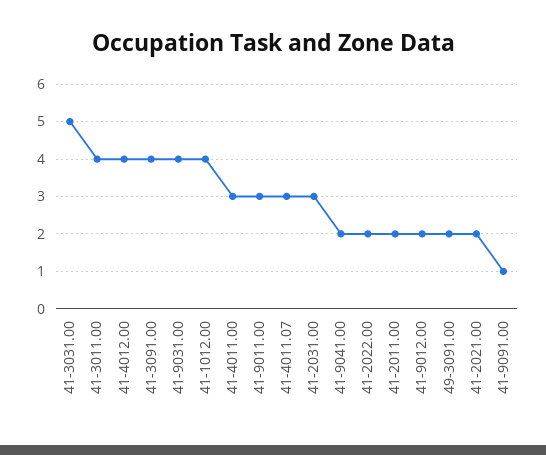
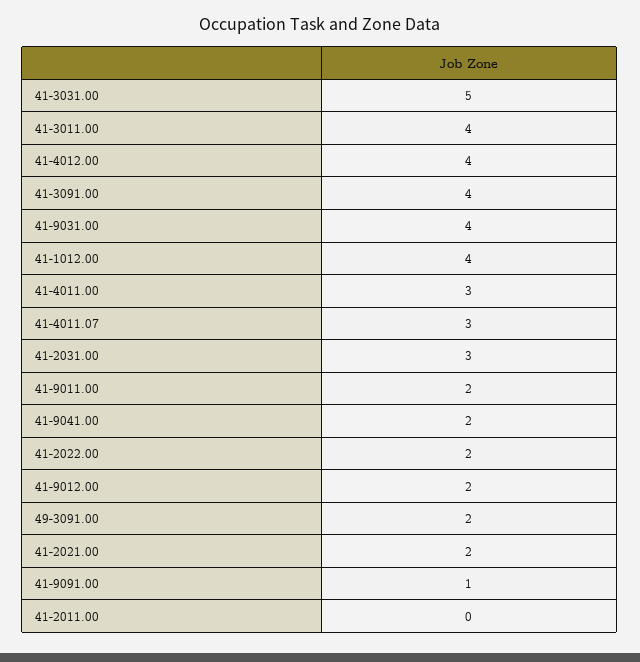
  {
    "41-3031.00": 5,
    "41-3011.00": 4,
    "41-4012.00": 4,
    "41-3091.00": 4,
    "41-9031.00": 4,
    "41-1012.00": 4,
    "41-4011.00": 3,
-   "41-9011.00": 3,
+   "41-9011.00": 2,
    "41-4011.07": 3,
    "41-2031.00": 3,
    "41-9041.00": 2,
    "41-2022.00": 2,
-   "41-2011.00": 2,
+   "41-2011.00": 0,
    "41-9012.00": 2,
    "49-3091.00": 2,
    "41-2021.00": 2,
    "41-9091.00": 1
  }

